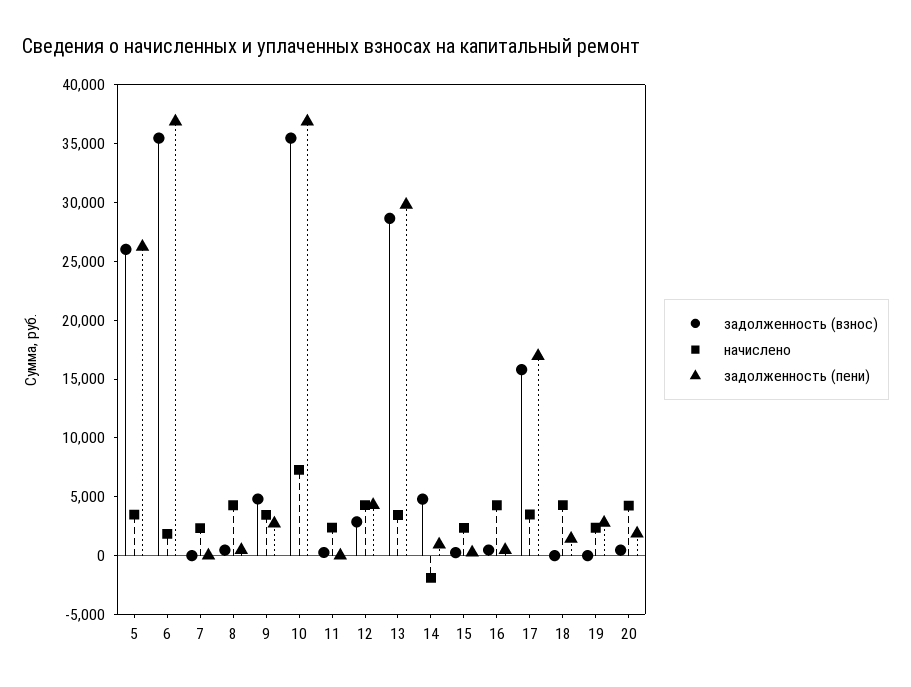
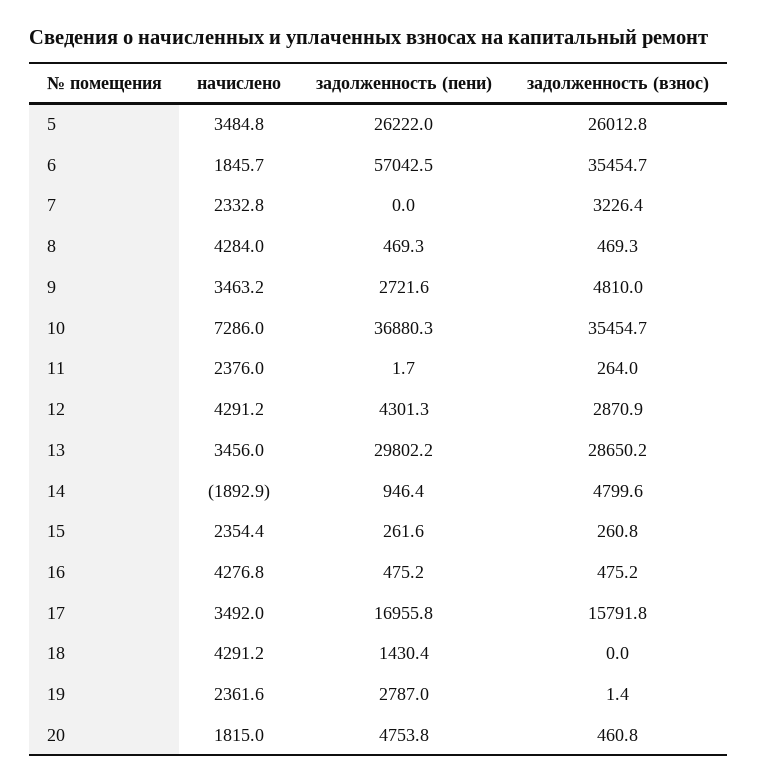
  {
    "задолженность (взнос)": {
      "5": 26012.8,
      "6": 35454.7,
-     "7": 0,
+     "7": 3226.4,
      "8": 469.3,
      "9": 4810,
      "10": 35454.7,
      "11": 264,
      "12": 2870.9,
      "13": 28650.2,
      "14": 4799.6,
      "15": 260.8,
      "16": 475.2,
      "17": 15791.8,
      "18": 0,
      "19": 1.4,
      "20": 460.8
    },
    "начислено": {
      "5": 3484.8,
      "6": 1845.7,
      "7": 2332.8,
      "8": 4284,
      "9": 3463.2,
      "10": 7286,
      "11": 2376,
      "12": 4291.2,
      "13": 3456,
      "14": -1892.9,
      "15": 2354.4,
      "16": 4276.8,
      "17": 3492,
      "18": 4291.2,
      "19": 2361.6,
-     "20": 4000
+     "20": 1815
    },
    "задолженность (пени)": {
      "5": 26222,
-     "6": 37000,
+     "6": 57042.5,
      "7": 0,
      "8": 469.3,
      "9": 2721.6,
      "10": 36880.3,
      "11": 1.7,
      "12": 4301.3,
      "13": 29802.2,
      "14": 946.4,
      "15": 261.6,
      "16": 475.2,
      "17": 16955.8,
      "18": 1430.4,
      "19": 2787,
-     "20": 2000
+     "20": 4753.8
    }
  }

